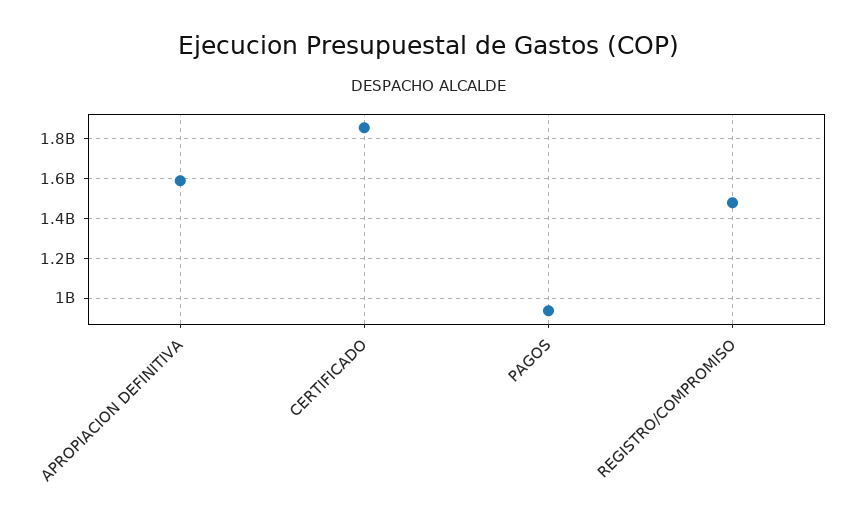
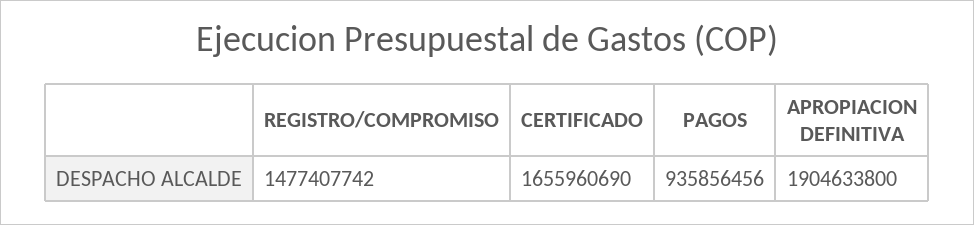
  {
-   "APROPIACION DEFINITIVA": 1600000000,
+   "APROPIACION DEFINITIVA": 1904633800,
-   "CERTIFICADO": 1850000000,
+   "CERTIFICADO": 1655960690,
    "PAGOS": 935856456,
    "REGISTRO/COMPROMISO": 1477407742
  }

